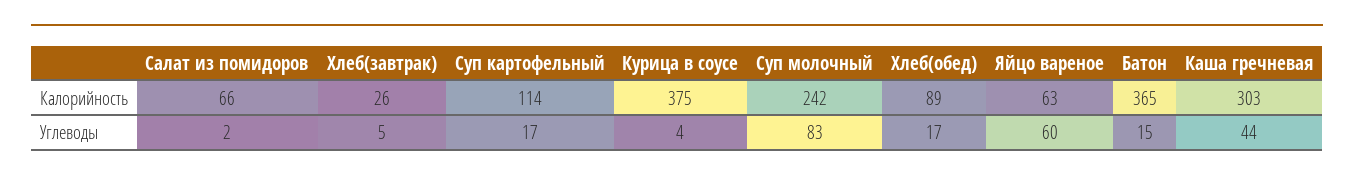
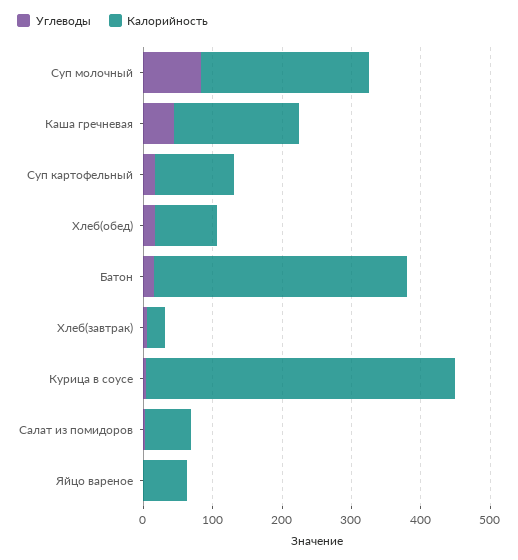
  {
    "Калорийность": {
      "Салат из помидоров": 66,
      "Хлеб(завтрак)": 26,
      "Суп картофельный": 114,
-     "Курица в соусе": 375,
+     "Курица в соусе": 440,
      "Суп молочный": 242,
      "Хлеб(обед)": 89,
      "Яйцо вареное": 63,
      "Батон": 365,
-     "Каша гречневая": 303
+     "Каша гречневая": 180
    },
    "Углеводы": {
      "Салат из помидоров": 2,
      "Хлеб(завтрак)": 5,
      "Суп картофельный": 17,
      "Курица в соусе": 4,
      "Суп молочный": 83,
      "Хлеб(обед)": 17,
-     "Яйцо вареное": 60,
+     "Яйцо вареное": 0,
      "Батон": 15,
      "Каша гречневая": 44
    }
  }

